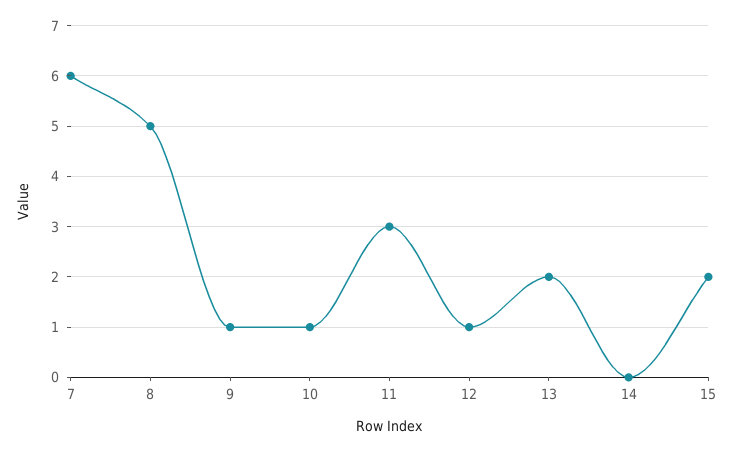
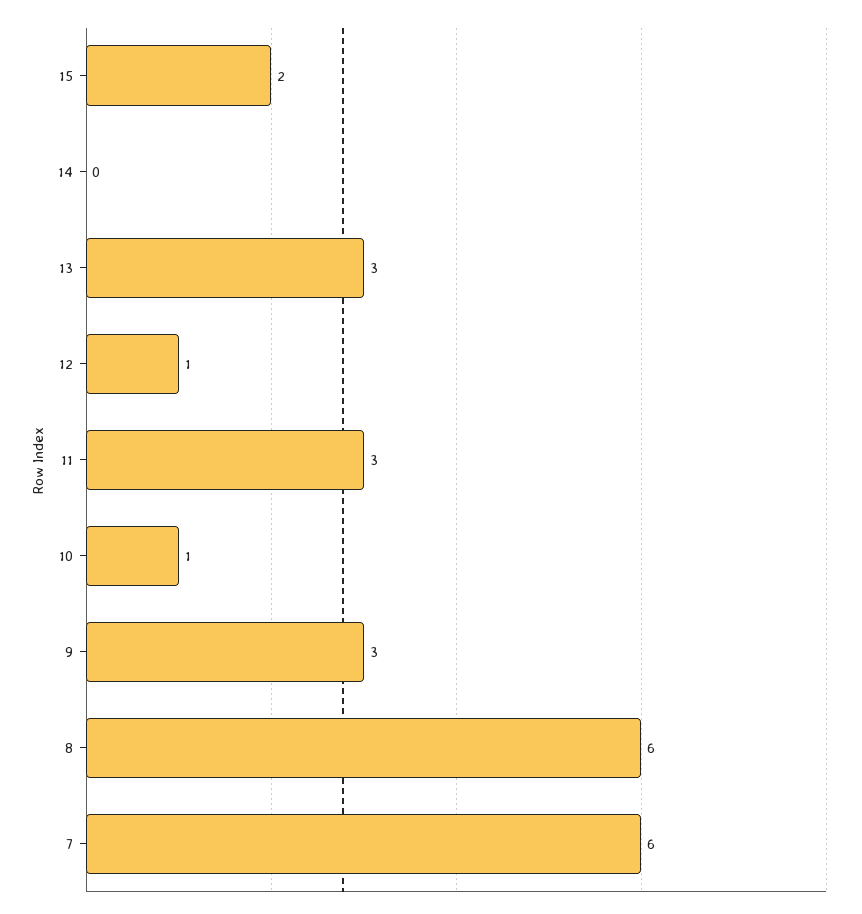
  {
    "7": 6,
-   "8": 5,
+   "8": 6,
-   "9": 1,
+   "9": 3,
    "10": 1,
    "11": 3,
    "12": 1,
-   "13": 2,
+   "13": 3,
    "14": 0,
    "15": 2
  }

